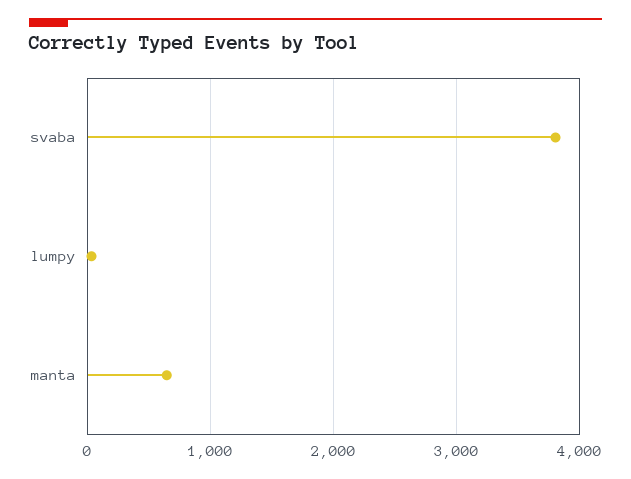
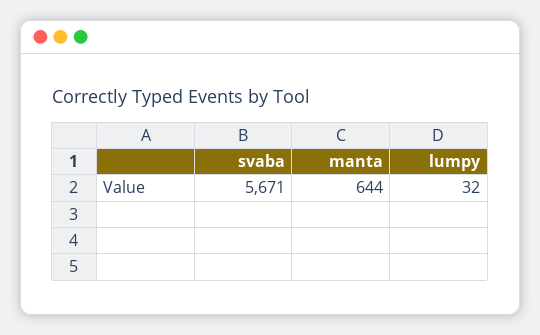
  {
-   "svaba": 3800,
+   "svaba": 5671,
    "lumpy": 32,
    "manta": 644
  }

